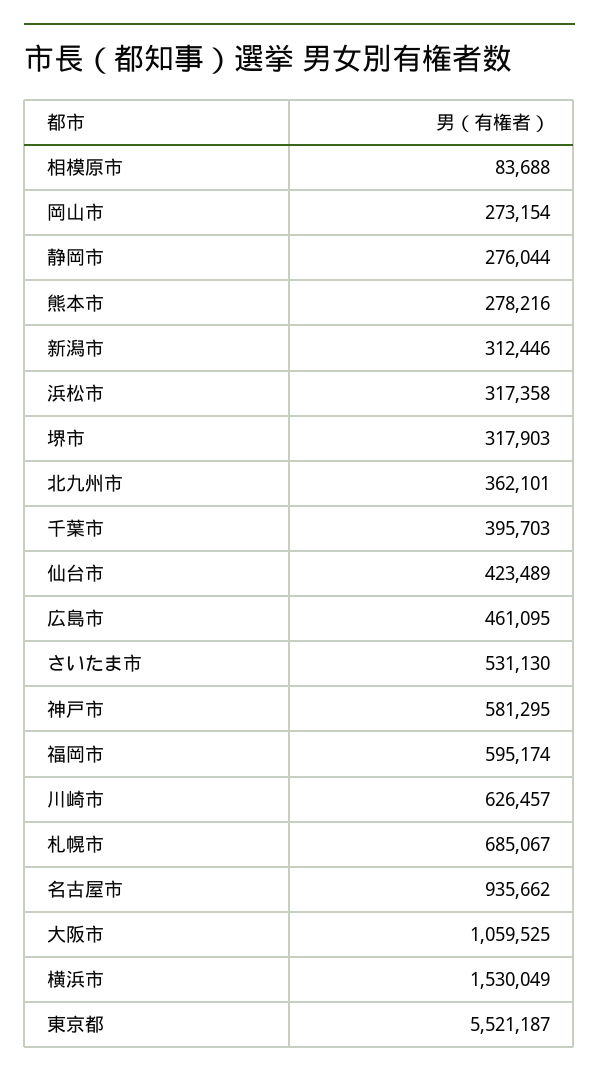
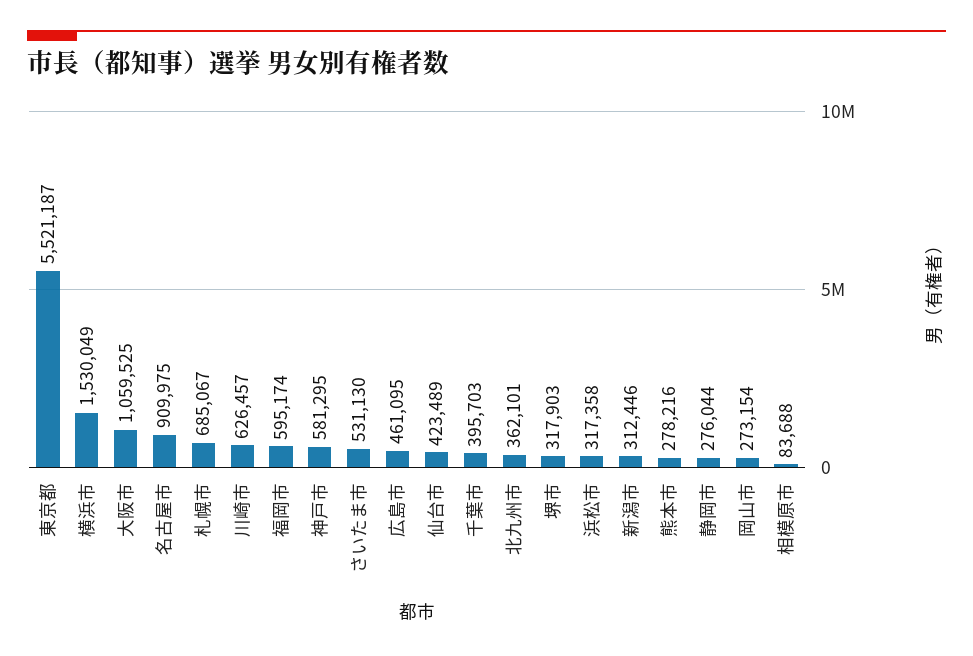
  {
    "相模原市": 83688,
    "岡山市": 273154,
    "静岡市": 276044,
    "熊本市": 278216,
    "新潟市": 312446,
    "浜松市": 317358,
    "堺市": 317903,
    "北九州市": 362101,
    "千葉市": 395703,
    "仙台市": 423489,
    "広島市": 461095,
    "さいたま市": 531130,
    "神戸市": 581295,
    "福岡市": 595174,
    "川崎市": 626457,
    "札幌市": 685067,
-   "名古屋市": 935662,
+   "名古屋市": 909975,
    "大阪市": 1059525,
    "横浜市": 1530049,
    "東京都": 5521187
  }

